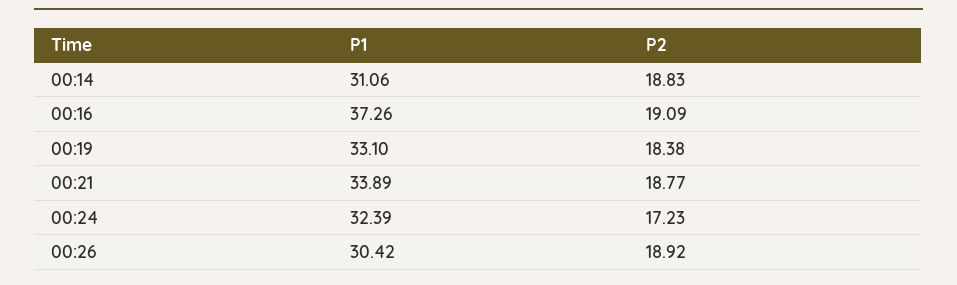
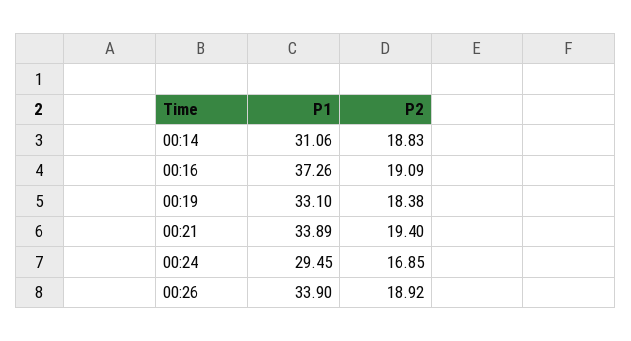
  {
    "P1": {
      "00:14": 31.06,
      "00:16": 37.26,
      "00:19": 33.1,
      "00:21": 33.89,
-     "00:24": 32.39,
+     "00:24": 29.45,
-     "00:26": 30.42
+     "00:26": 33.9
    },
    "P2": {
      "00:14": 18.83,
      "00:16": 19.09,
      "00:19": 18.38,
-     "00:21": 18.77,
+     "00:21": 19.4,
-     "00:24": 17.23,
+     "00:24": 16.85,
      "00:26": 18.92
    }
  }

